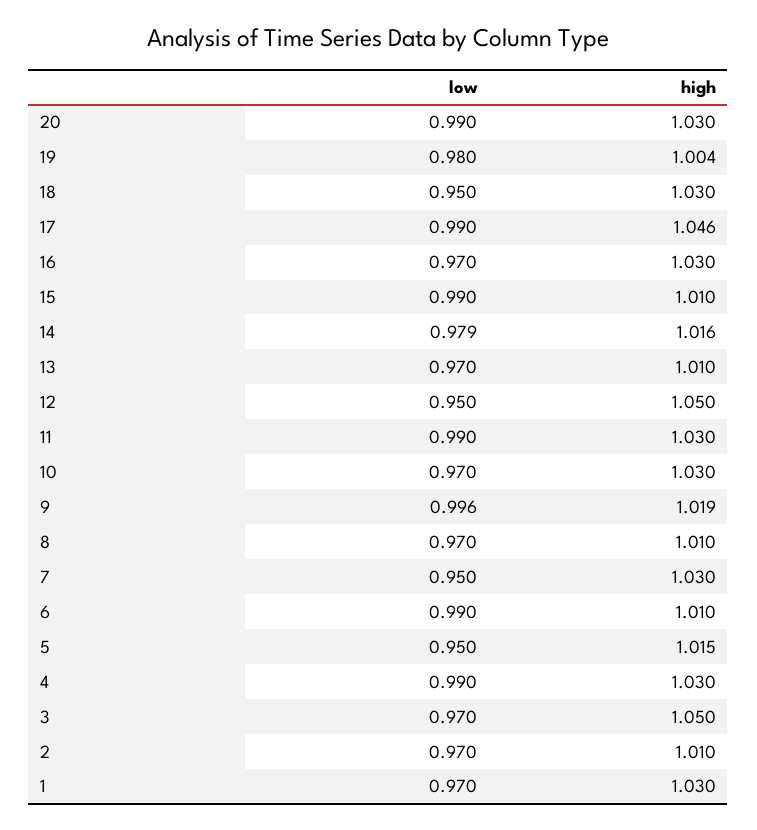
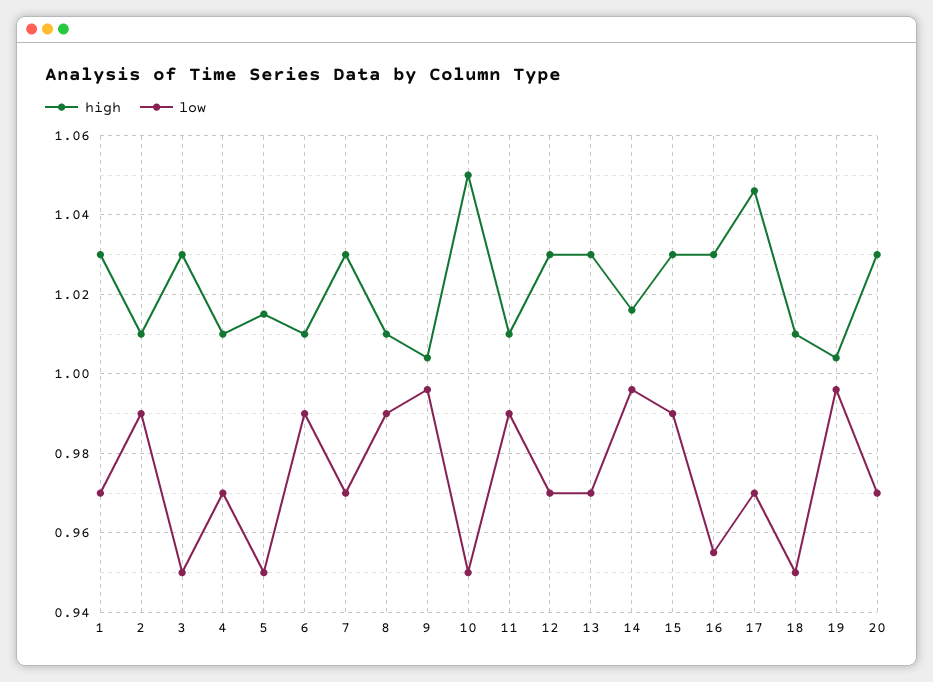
  {
    "low": {
-     "20": 0.99,
+     "20": 0.97,
-     "19": 0.98,
+     "19": 0.995,
      "18": 0.95,
-     "17": 0.99,
+     "17": 0.97,
-     "16": 0.97,
+     "16": 0.955,
      "15": 0.99,
-     "14": 0.979,
+     "14": 0.995,
      "13": 0.97,
-     "12": 0.95,
+     "12": 0.97,
      "11": 0.99,
-     "10": 0.97,
+     "10": 0.95,
      "9": 0.996,
-     "8": 0.97,
+     "8": 0.99,
-     "7": 0.95,
+     "7": 0.97,
      "6": 0.99,
      "5": 0.95,
-     "4": 0.99,
+     "4": 0.97,
-     "3": 0.97,
+     "3": 0.95,
-     "2": 0.97,
+     "2": 0.99,
      "1": 0.97
    },
    "high": {
      "20": 1.03,
      "19": 1.004,
-     "18": 1.03,
+     "18": 1.01,
      "17": 1.046,
      "16": 1.03,
-     "15": 1.01,
+     "15": 1.03,
      "14": 1.016,
-     "13": 1.01,
+     "13": 1.03,
-     "12": 1.05,
+     "12": 1.03,
-     "11": 1.03,
+     "11": 1.01,
-     "10": 1.03,
+     "10": 1.05,
-     "9": 1.019,
+     "9": 1.005,
      "8": 1.01,
      "7": 1.03,
      "6": 1.01,
      "5": 1.015,
-     "4": 1.03,
+     "4": 1.01,
-     "3": 1.05,
+     "3": 1.03,
      "2": 1.01,
      "1": 1.03
    }
  }

